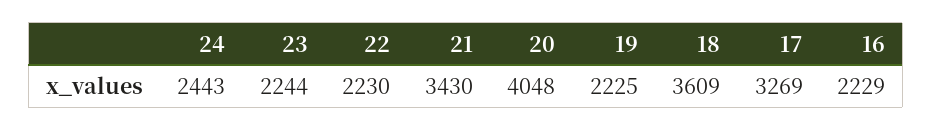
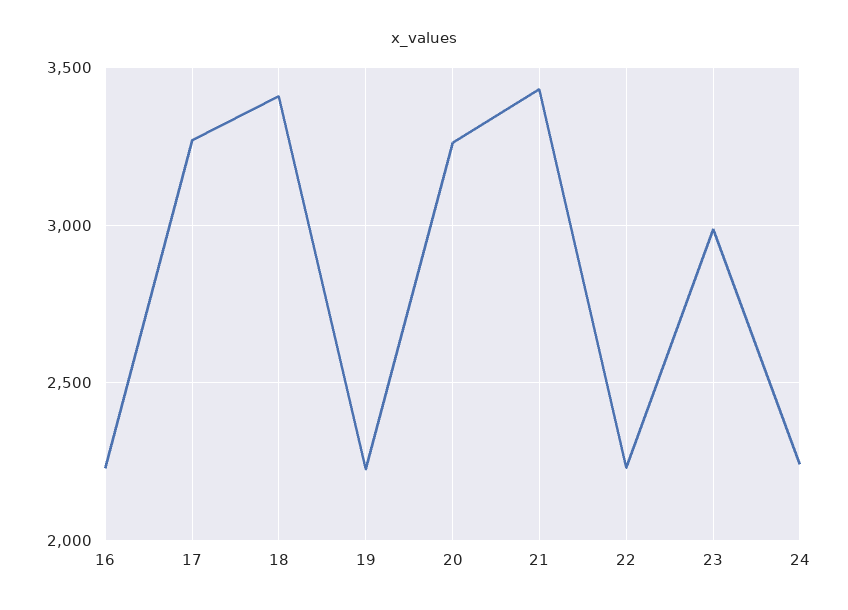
  {
-   "24": 2443,
+   "24": 2250,
-   "23": 2244,
+   "23": 3000,
    "22": 2230,
    "21": 3430,
-   "20": 4048,
+   "20": 3250,
    "19": 2225,
-   "18": 3609,
+   "18": 3400,
    "17": 3269,
    "16": 2229
  }

